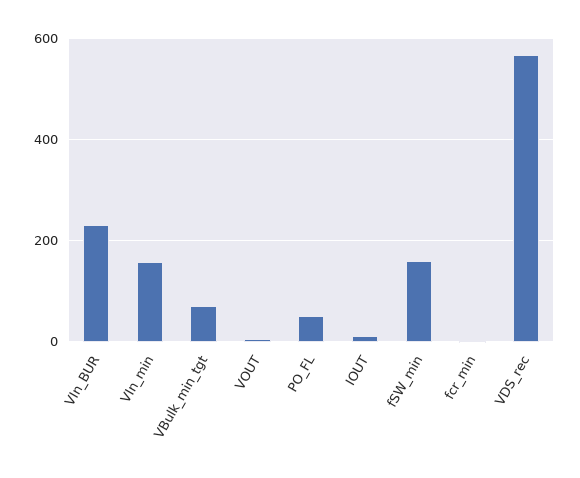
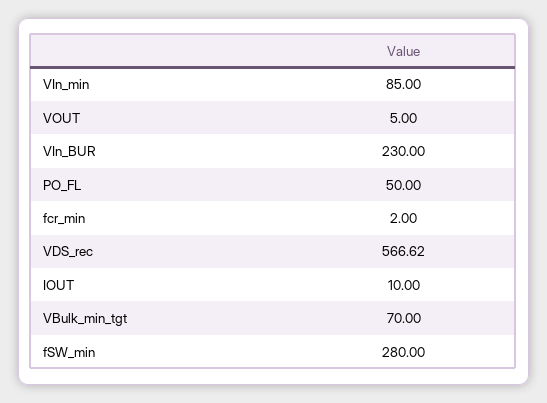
  {
    "VIn_BUR": 230,
-   "VIn_min": 160,
+   "VIn_min": 85,
    "VBulk_min_tgt": 70,
    "VOUT": 5,
    "PO_FL": 50,
    "IOUT": 10,
-   "fSW_min": 160,
+   "fSW_min": 280,
    "fcr_min": 2,
    "VDS_rec": 566.62
  }

